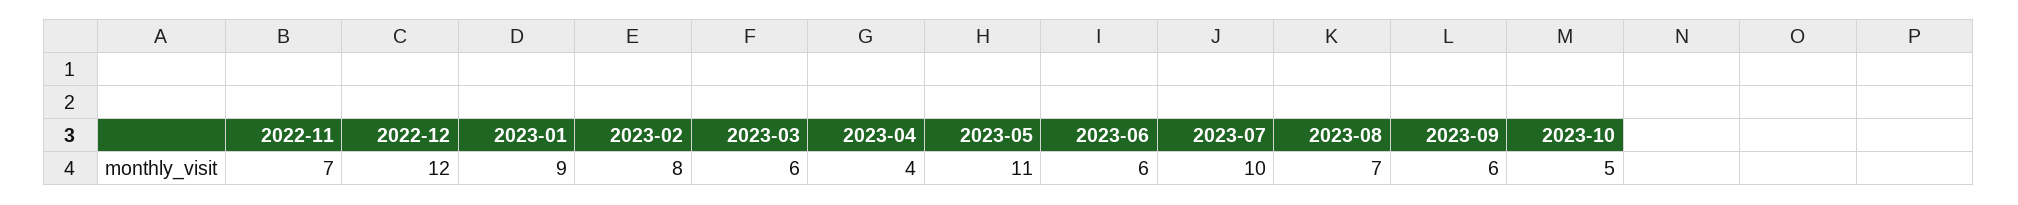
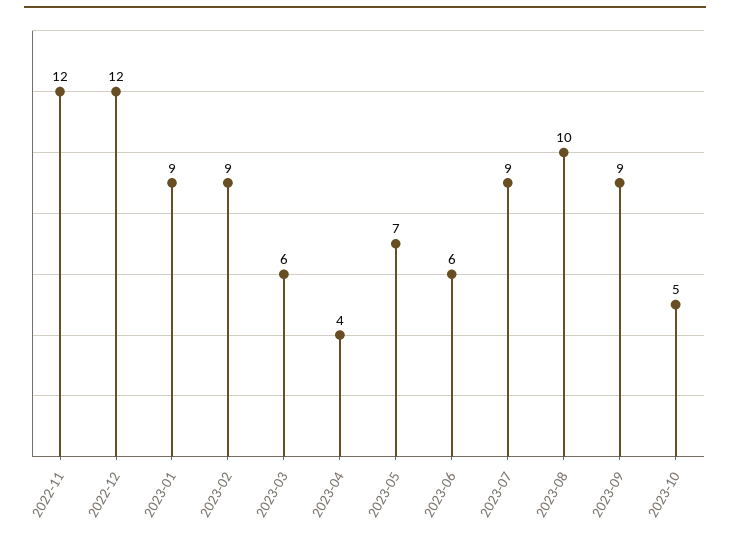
  {
-   "2022-11": 7,
+   "2022-11": 12,
    "2022-12": 12,
    "2023-01": 9,
-   "2023-02": 8,
+   "2023-02": 9,
    "2023-03": 6,
    "2023-04": 4,
-   "2023-05": 11,
+   "2023-05": 7,
    "2023-06": 6,
-   "2023-07": 10,
+   "2023-07": 9,
-   "2023-08": 7,
+   "2023-08": 10,
-   "2023-09": 6,
+   "2023-09": 9,
    "2023-10": 5
  }

